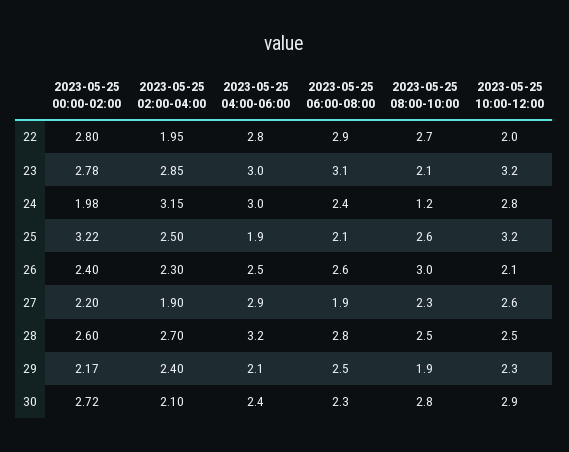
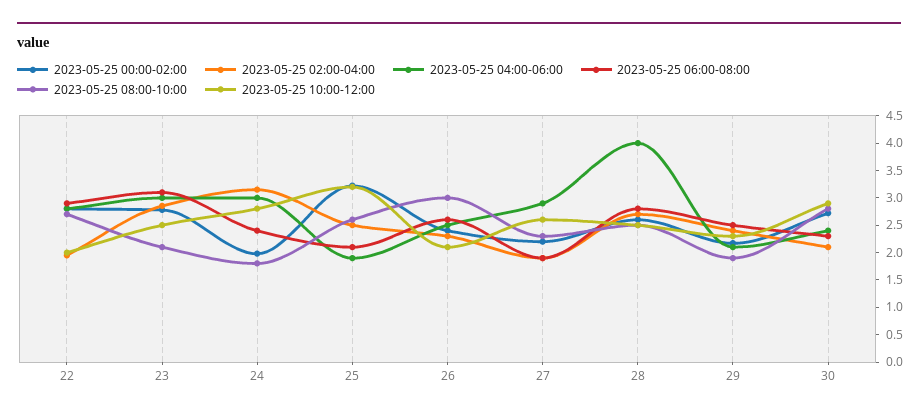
  {
    "2023-05-25 00:00-02:00": {
      "22": 2.8,
      "23": 2.78,
      "24": 1.98,
      "25": 3.22,
      "26": 2.4,
      "27": 2.2,
      "28": 2.6,
      "29": 2.17,
      "30": 2.72
    },
    "2023-05-25 02:00-04:00": {
      "22": 1.95,
      "23": 2.85,
      "24": 3.15,
      "25": 2.5,
      "26": 2.3,
      "27": 1.9,
      "28": 2.7,
      "29": 2.4,
      "30": 2.1
    },
    "2023-05-25 04:00-06:00": {
      "22": 2.8,
      "23": 3,
      "24": 3,
      "25": 1.9,
      "26": 2.5,
      "27": 2.9,
-     "28": 3.2,
+     "28": 4,
      "29": 2.1,
      "30": 2.4
    },
    "2023-05-25 06:00-08:00": {
      "22": 2.9,
      "23": 3.1,
      "24": 2.4,
      "25": 2.1,
      "26": 2.6,
      "27": 1.9,
      "28": 2.8,
      "29": 2.5,
      "30": 2.3
    },
    "2023-05-25 08:00-10:00": {
      "22": 2.7,
      "23": 2.1,
-     "24": 1.2,
+     "24": 1.75,
      "25": 2.6,
      "26": 3,
      "27": 2.3,
      "28": 2.5,
      "29": 1.9,
      "30": 2.8
    },
    "2023-05-25 10:00-12:00": {
      "22": 2,
-     "23": 3.2,
+     "23": 2.5,
      "24": 2.8,
      "25": 3.2,
      "26": 2.1,
      "27": 2.6,
      "28": 2.5,
      "29": 2.3,
      "30": 2.9
    }
  }

